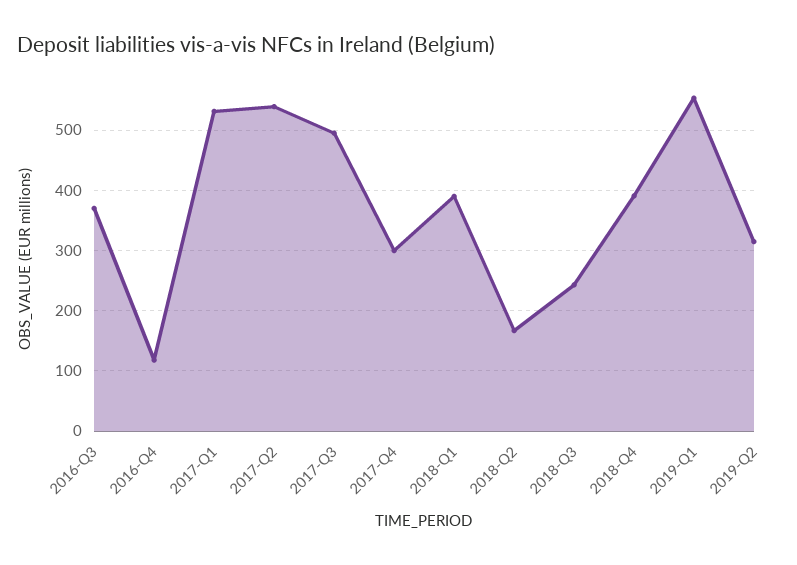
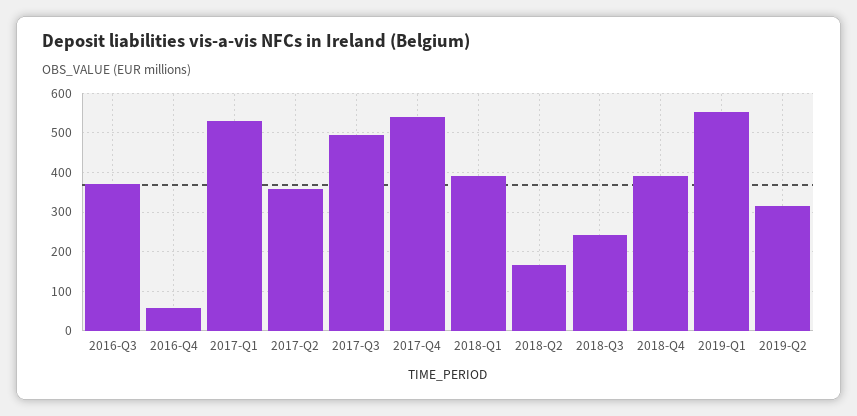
  {
    "2016-Q3": 370,
-   "2016-Q4": 120,
+   "2016-Q4": 60,
    "2017-Q1": 530,
-   "2017-Q2": 540,
+   "2017-Q2": 360,
    "2017-Q3": 500,
-   "2017-Q4": 300,
+   "2017-Q4": 540,
    "2018-Q1": 390,
    "2018-Q2": 170,
    "2018-Q3": 240,
    "2018-Q4": 390,
    "2019-Q1": 550,
    "2019-Q2": 320
  }

